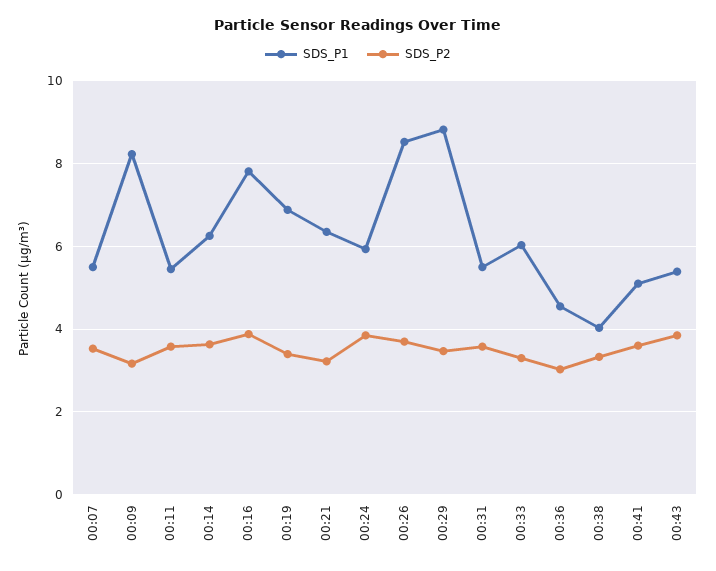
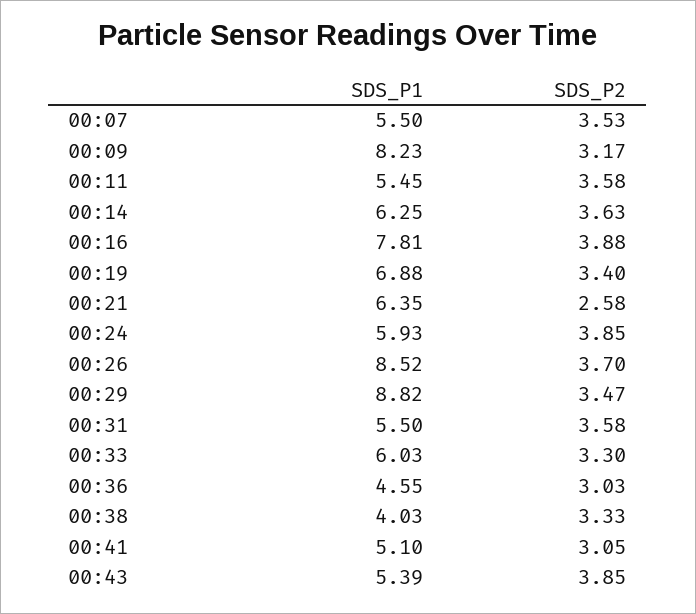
  {
    "SDS_P1": {
      "00:07": 5.5,
      "00:09": 8.23,
      "00:11": 5.45,
      "00:14": 6.25,
      "00:16": 7.81,
      "00:19": 6.88,
      "00:21": 6.35,
      "00:24": 5.93,
      "00:26": 8.52,
      "00:29": 8.82,
      "00:31": 5.5,
      "00:33": 6.03,
      "00:36": 4.55,
      "00:38": 4.03,
      "00:41": 5.1,
      "00:43": 5.39
    },
    "SDS_P2": {
      "00:07": 3.53,
      "00:09": 3.17,
      "00:11": 3.58,
      "00:14": 3.63,
      "00:16": 3.88,
      "00:19": 3.4,
-     "00:21": 3.2,
+     "00:21": 2.58,
      "00:24": 3.85,
      "00:26": 3.7,
      "00:29": 3.47,
      "00:31": 3.58,
      "00:33": 3.3,
      "00:36": 3.03,
      "00:38": 3.33,
-     "00:41": 3.6,
+     "00:41": 3.05,
      "00:43": 3.85
    }
  }

